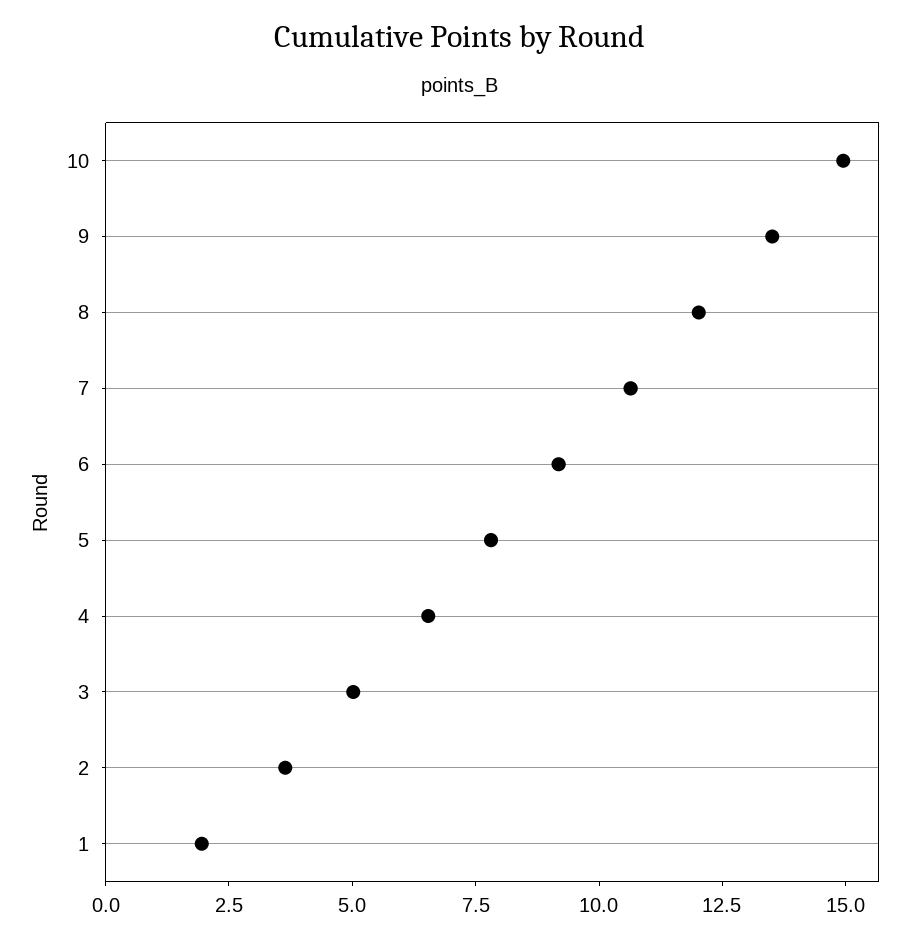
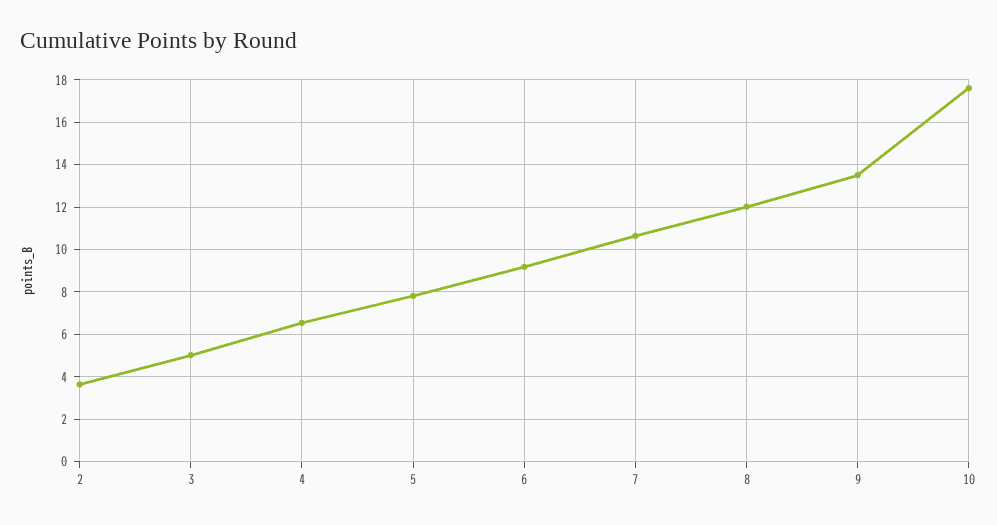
  {
-   "10": 15,
+   "10": 17.5,
    "9": 13.5,
    "8": 12,
    "7": 10.5,
    "6": 9,
    "5": 8,
    "4": 6.5,
    "3": 5,
-   "2": 3.5,
+   "2": 3.5
-   "1": 2
  }

